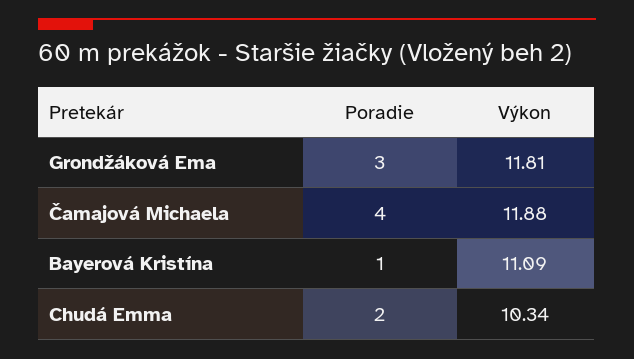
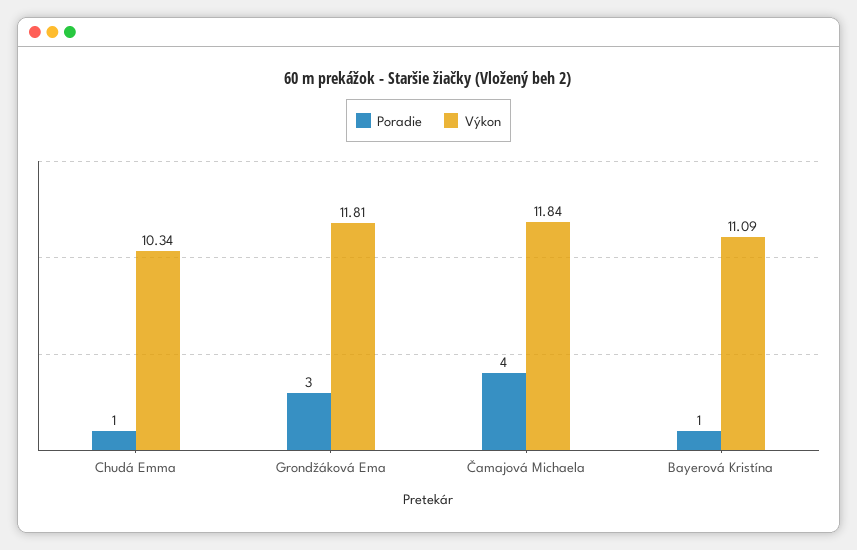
  {
    "Poradie": {
      "Grondžáková Ema": 3,
      "Čamajová Michaela": 4,
      "Bayerová Kristína": 1,
-     "Chudá Emma": 2
+     "Chudá Emma": 1
    },
    "Výkon": {
      "Grondžáková Ema": 11.81,
-     "Čamajová Michaela": 11.88,
+     "Čamajová Michaela": 11.84,
      "Bayerová Kristína": 11.09,
      "Chudá Emma": 10.34
    }
  }

